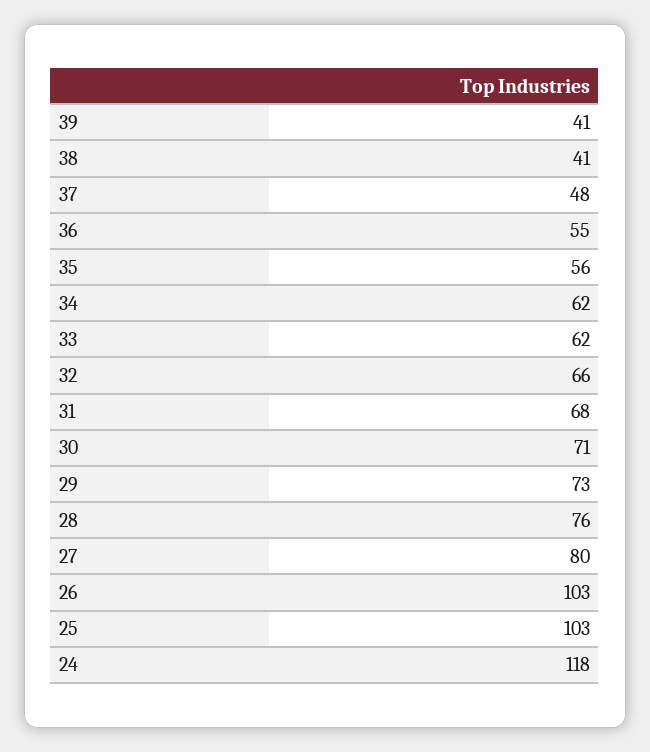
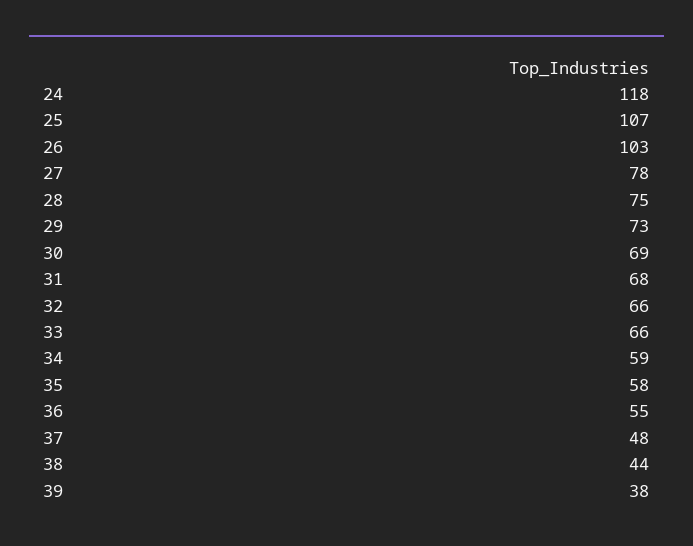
  {
-   "39": 41,
+   "39": 38,
-   "38": 41,
+   "38": 44,
    "37": 48,
    "36": 55,
-   "35": 56,
+   "35": 58,
-   "34": 62,
+   "34": 59,
-   "33": 62,
+   "33": 66,
    "32": 66,
    "31": 68,
-   "30": 71,
+   "30": 69,
    "29": 73,
-   "28": 76,
+   "28": 75,
-   "27": 80,
+   "27": 78,
    "26": 103,
-   "25": 103,
+   "25": 107,
    "24": 118
  }

